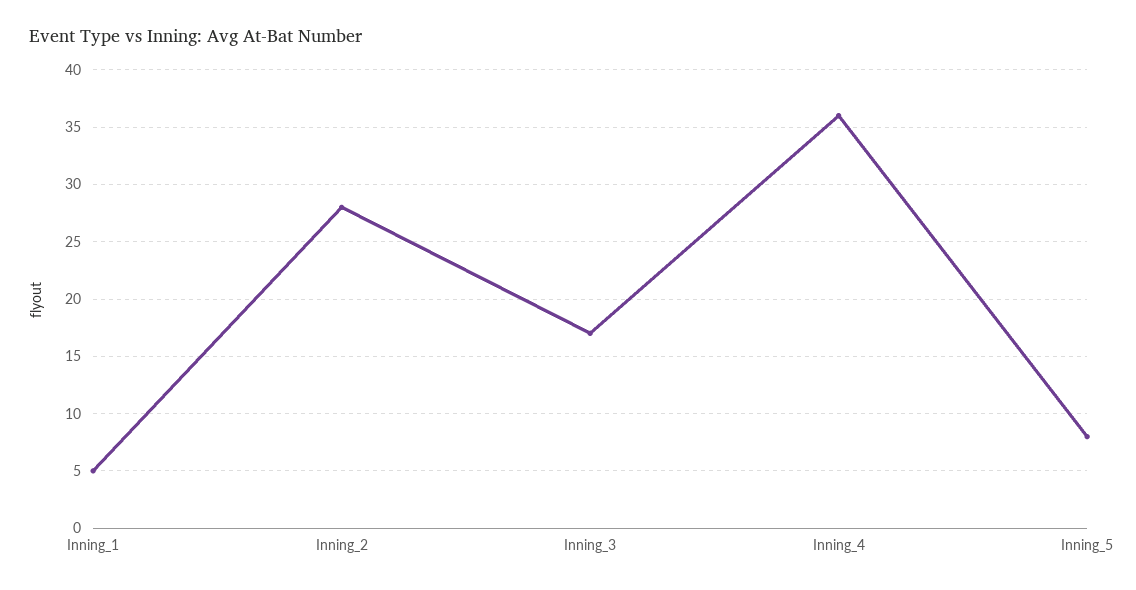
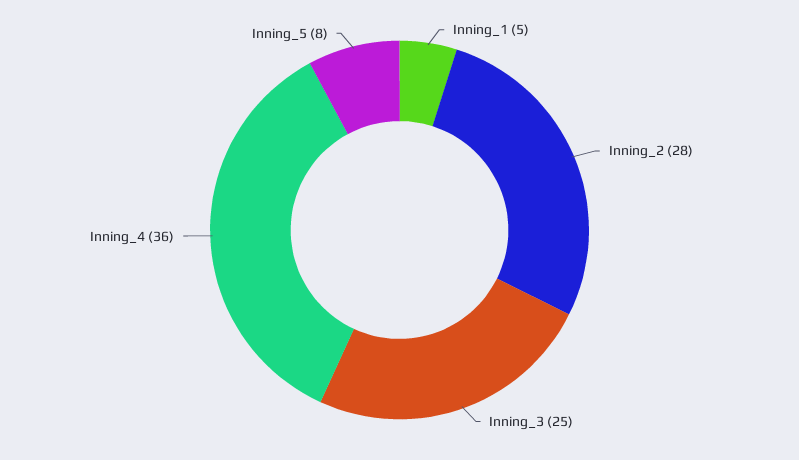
  {
    "Inning_1": 5,
    "Inning_2": 28,
-   "Inning_3": 17,
+   "Inning_3": 25,
    "Inning_4": 36,
    "Inning_5": 8
  }

